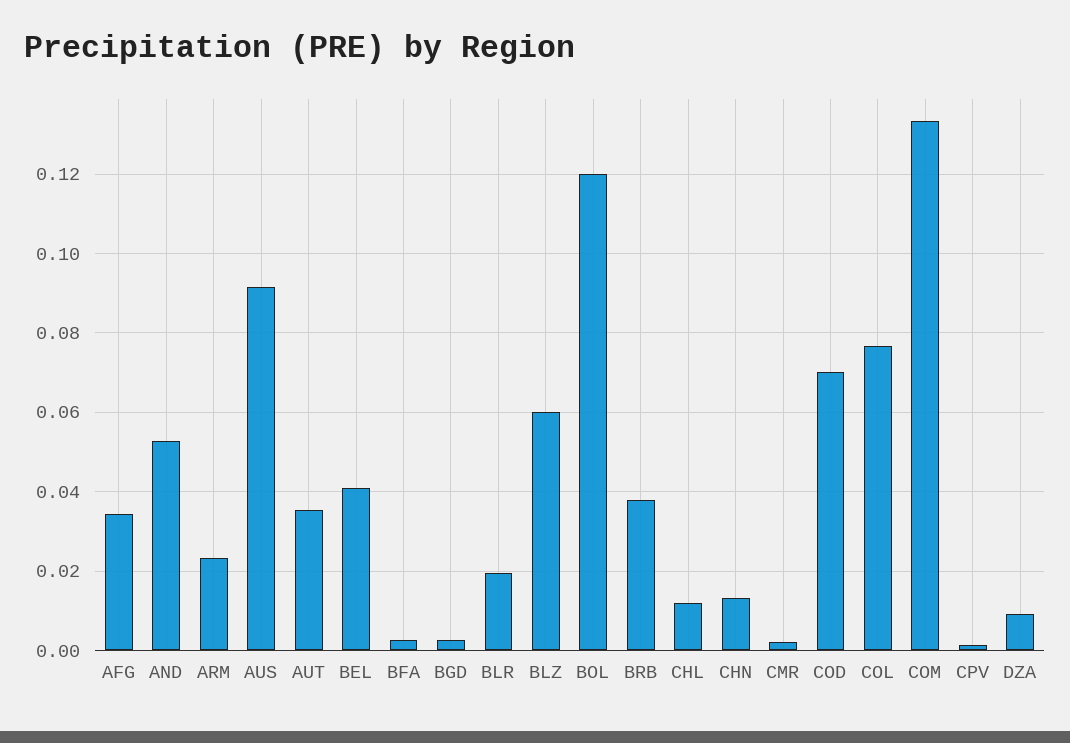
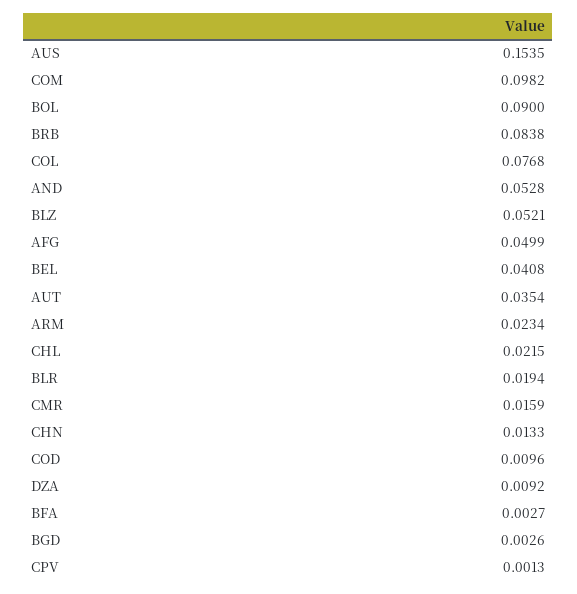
  {
-   "AFG": 0.034,
+   "AFG": 0.0499,
    "AND": 0.0528,
    "ARM": 0.0234,
-   "AUS": 0.092,
+   "AUS": 0.1535,
    "AUT": 0.0354,
    "BEL": 0.0408,
    "BFA": 0.0027,
    "BGD": 0.0026,
    "BLR": 0.0194,
-   "BLZ": 0.06,
+   "BLZ": 0.0521,
-   "BOL": 0.12,
+   "BOL": 0.09,
-   "BRB": 0.038,
+   "BRB": 0.0838,
-   "CHL": 0.012,
+   "CHL": 0.0215,
    "CHN": 0.0133,
-   "CMR": 0.002,
+   "CMR": 0.0159,
-   "COD": 0.07,
+   "COD": 0.0096,
    "COL": 0.0768,
-   "COM": 0.134,
+   "COM": 0.0982,
    "CPV": 0.0013,
    "DZA": 0.0092
  }

